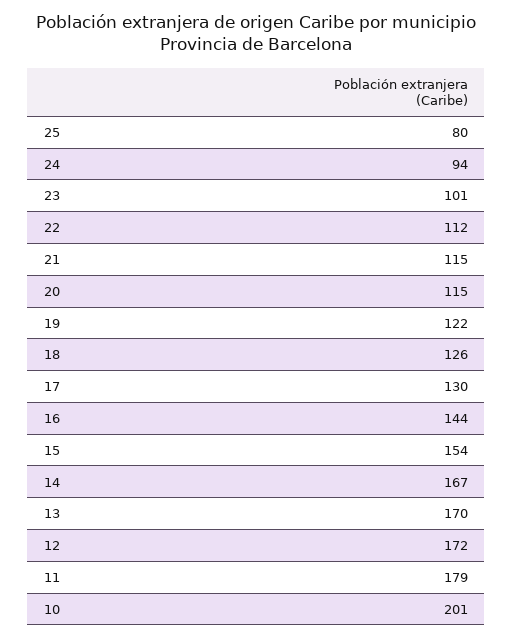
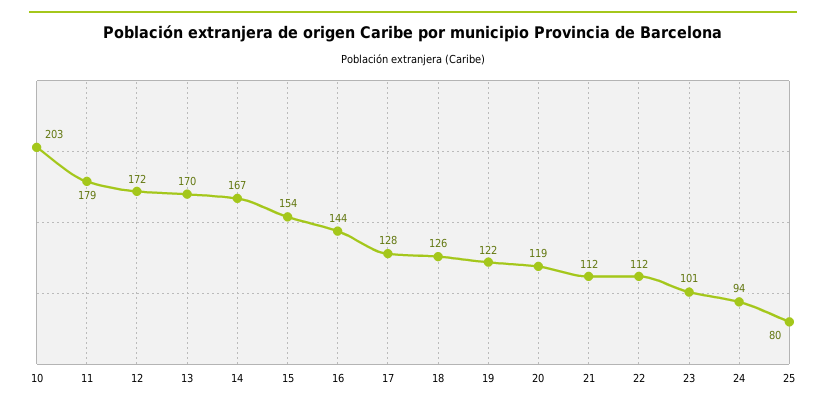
  {
    "25": 80,
    "24": 94,
    "23": 101,
    "22": 112,
-   "21": 115,
+   "21": 112,
-   "20": 115,
+   "20": 119,
    "19": 122,
    "18": 126,
-   "17": 130,
+   "17": 128,
    "16": 144,
    "15": 154,
    "14": 167,
    "13": 170,
    "12": 172,
    "11": 179,
-   "10": 201
+   "10": 203
  }

